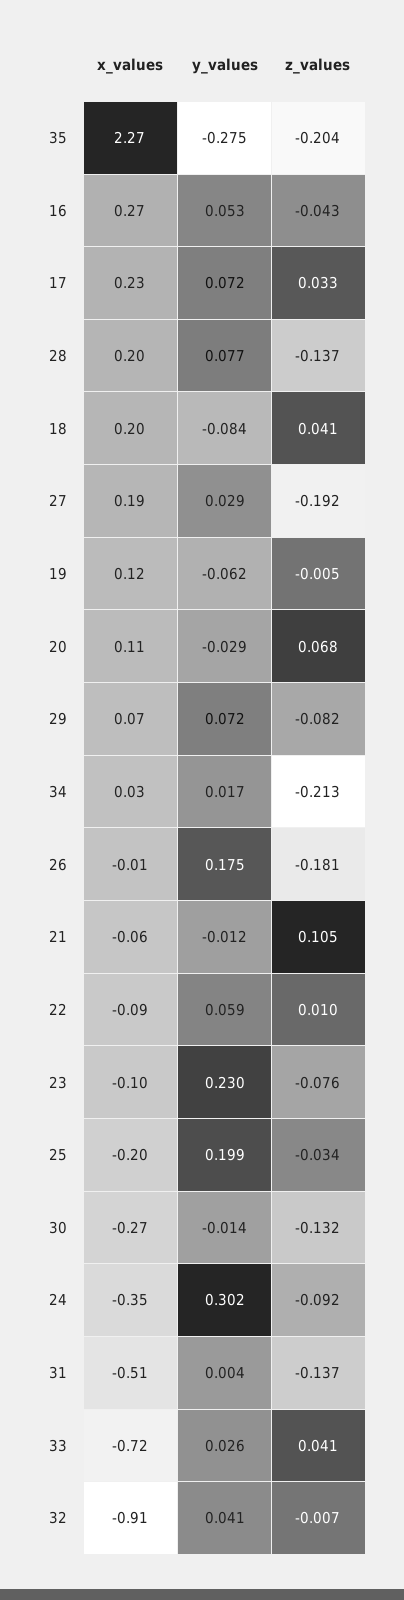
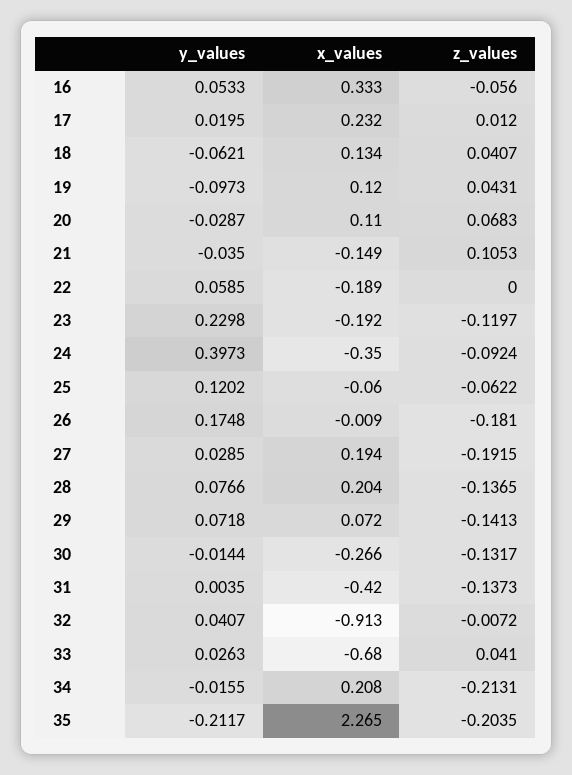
  {
    "x_values": {
      "35": 2.265,
-     "16": 0.27,
+     "16": 0.333,
      "17": 0.232,
      "28": 0.204,
-     "18": 0.2,
+     "18": 0.134,
      "27": 0.194,
      "19": 0.12,
      "20": 0.11,
      "29": 0.072,
-     "34": 0.03,
+     "34": 0.208,
      "26": -0.009,
-     "21": -0.06,
+     "21": -0.149,
-     "22": -0.09,
+     "22": -0.189,
-     "23": -0.1,
+     "23": -0.192,
-     "25": -0.2,
+     "25": -0.06,
      "30": -0.266,
      "24": -0.35,
-     "31": -0.51,
+     "31": -0.42,
-     "33": -0.72,
+     "33": -0.68,
      "32": -0.913
    },
    "y_values": {
-     "35": -0.275,
+     "35": -0.2117,
      "16": 0.0533,
-     "17": 0.072,
+     "17": 0.0195,
      "28": 0.0766,
-     "18": -0.084,
+     "18": -0.0621,
      "27": 0.0285,
-     "19": -0.062,
+     "19": -0.0973,
      "20": -0.0287,
      "29": 0.0718,
-     "34": 0.017,
+     "34": -0.0155,
      "26": 0.1748,
-     "21": -0.012,
+     "21": -0.035,
      "22": 0.0585,
      "23": 0.2298,
-     "25": 0.199,
+     "25": 0.1202,
      "30": -0.0144,
-     "24": 0.302,
+     "24": 0.3973,
      "31": 0.0035,
      "33": 0.0263,
      "32": 0.0407
    },
    "z_values": {
      "35": -0.2035,
-     "16": -0.043,
+     "16": -0.056,
-     "17": 0.033,
+     "17": 0.012,
      "28": -0.1365,
      "18": 0.0407,
      "27": -0.1915,
-     "19": -0.005,
+     "19": 0.0431,
      "20": 0.0683,
-     "29": -0.082,
+     "29": -0.1413,
      "34": -0.2131,
      "26": -0.181,
      "21": 0.1053,
-     "22": 0.01,
+     "22": 0,
-     "23": -0.076,
+     "23": -0.1197,
-     "25": -0.034,
+     "25": -0.0622,
      "30": -0.1317,
      "24": -0.0924,
      "31": -0.1373,
      "33": 0.041,
      "32": -0.0072
    }
  }

